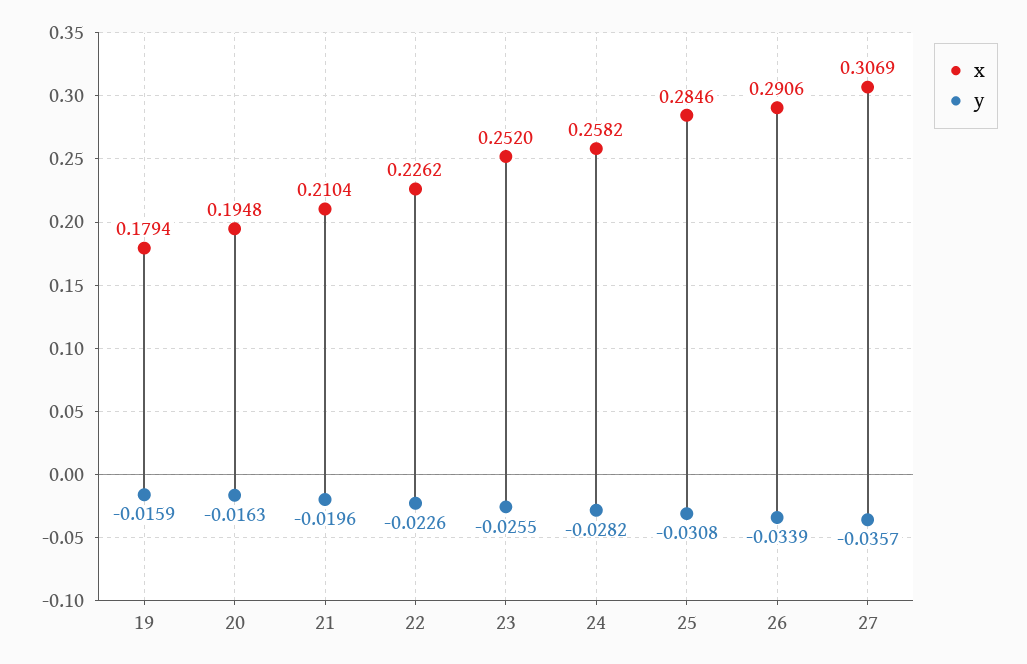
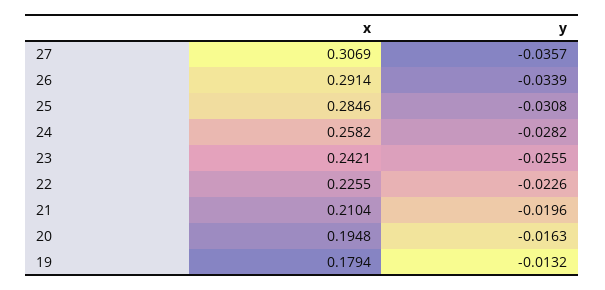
  {
    "x": {
      "19": 0.1794,
      "20": 0.1948,
      "21": 0.2104,
-     "22": 0.2262,
+     "22": 0.2255,
-     "23": 0.252,
+     "23": 0.2421,
      "24": 0.2582,
      "25": 0.2846,
-     "26": 0.2906,
+     "26": 0.2914,
      "27": 0.3069
    },
    "y": {
-     "19": -0.0159,
+     "19": -0.0132,
      "20": -0.0163,
      "21": -0.0196,
      "22": -0.0226,
      "23": -0.0255,
      "24": -0.0282,
      "25": -0.0308,
      "26": -0.0339,
      "27": -0.0357
    }
  }

